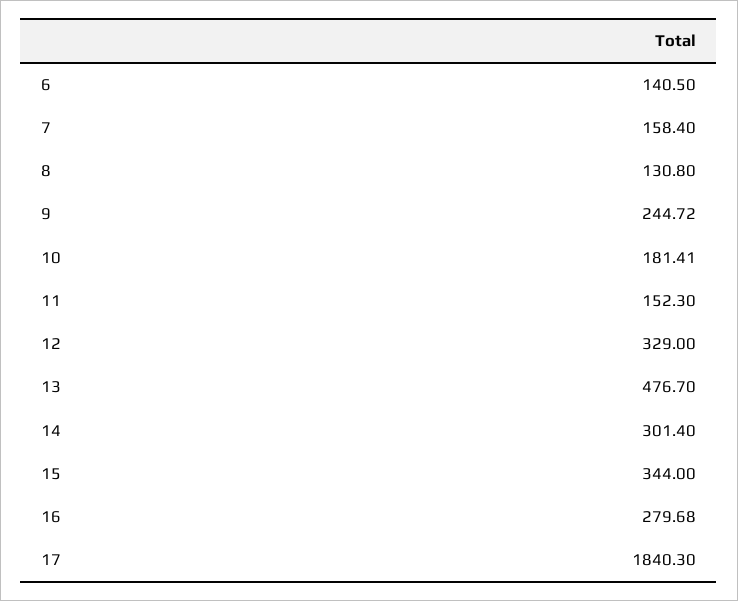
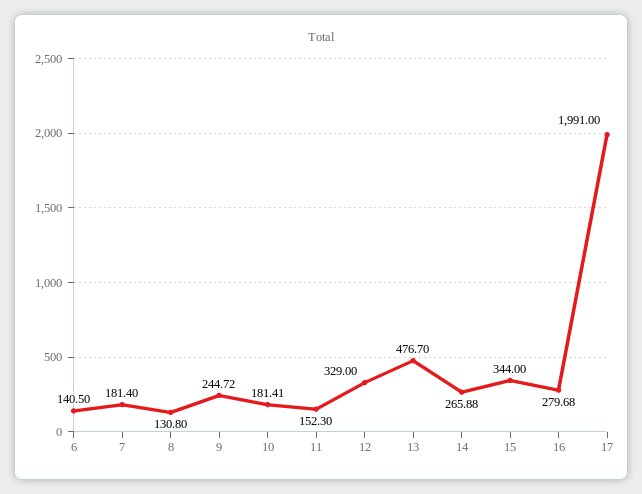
  {
    "6": 140.5,
-   "7": 158.4,
+   "7": 181.4,
    "8": 130.8,
    "9": 244.72,
    "10": 181.41,
    "11": 152.3,
    "12": 329,
    "13": 476.7,
-   "14": 301.4,
+   "14": 265.88,
    "15": 344,
    "16": 279.68,
-   "17": 1840.3
+   "17": 1991
  }

